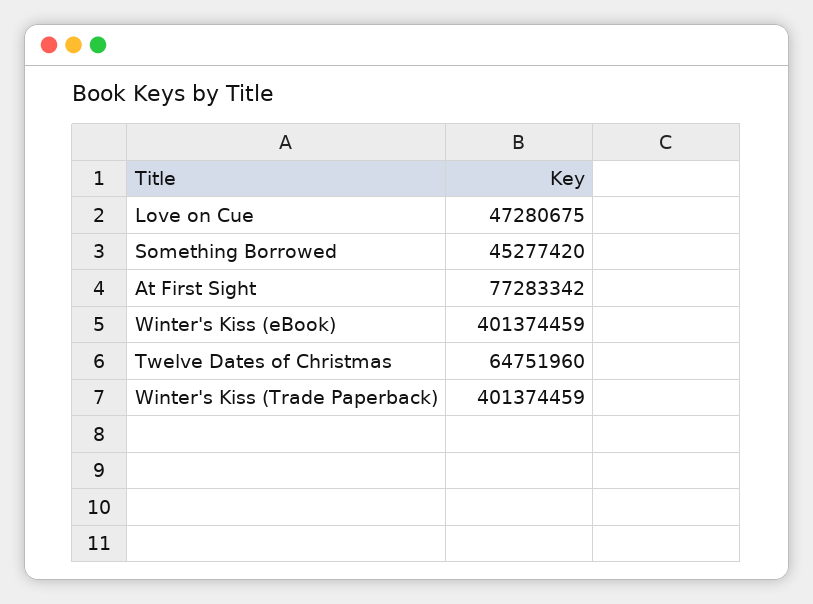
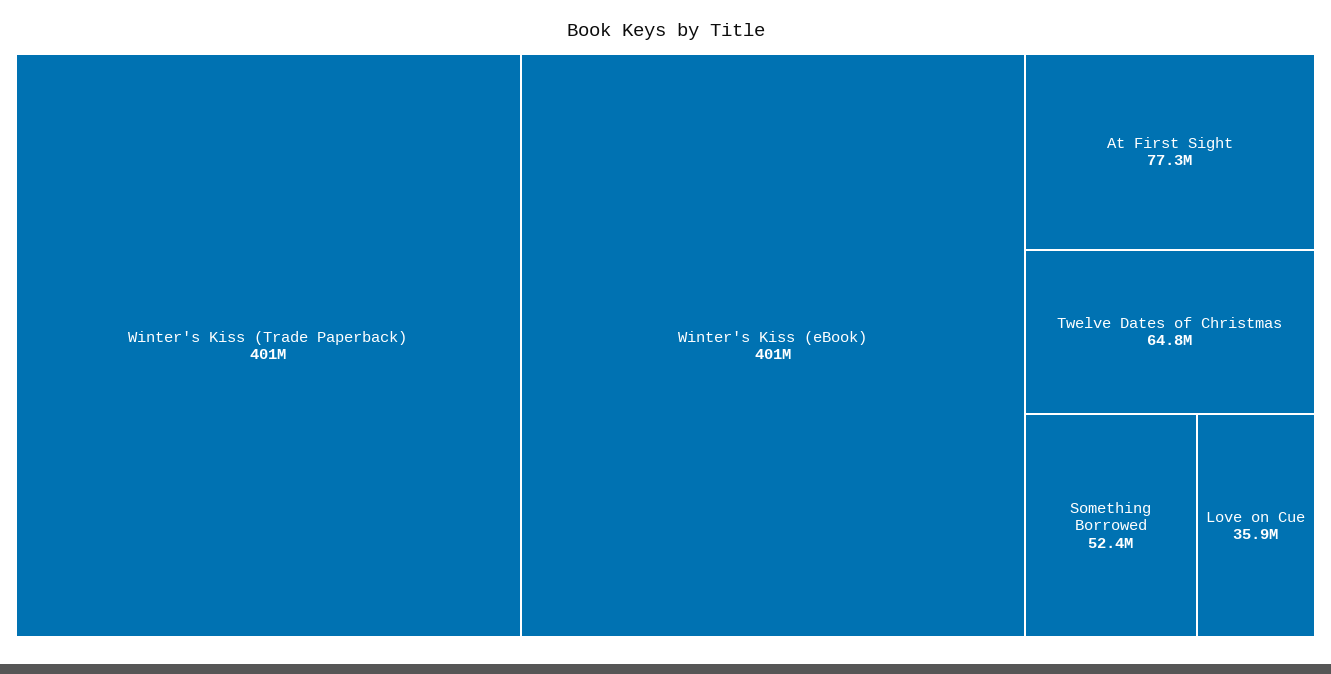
  {
-   "Love on Cue": 47280675,
+   "Love on Cue": 35900000,
-   "Something Borrowed": 45277420,
+   "Something Borrowed": 52400000,
    "At First Sight": 77283342,
    "Winter's Kiss (eBook)": 401374459,
    "Twelve Dates of Christmas": 64751960,
    "Winter's Kiss (Trade Paperback)": 401374459
  }

